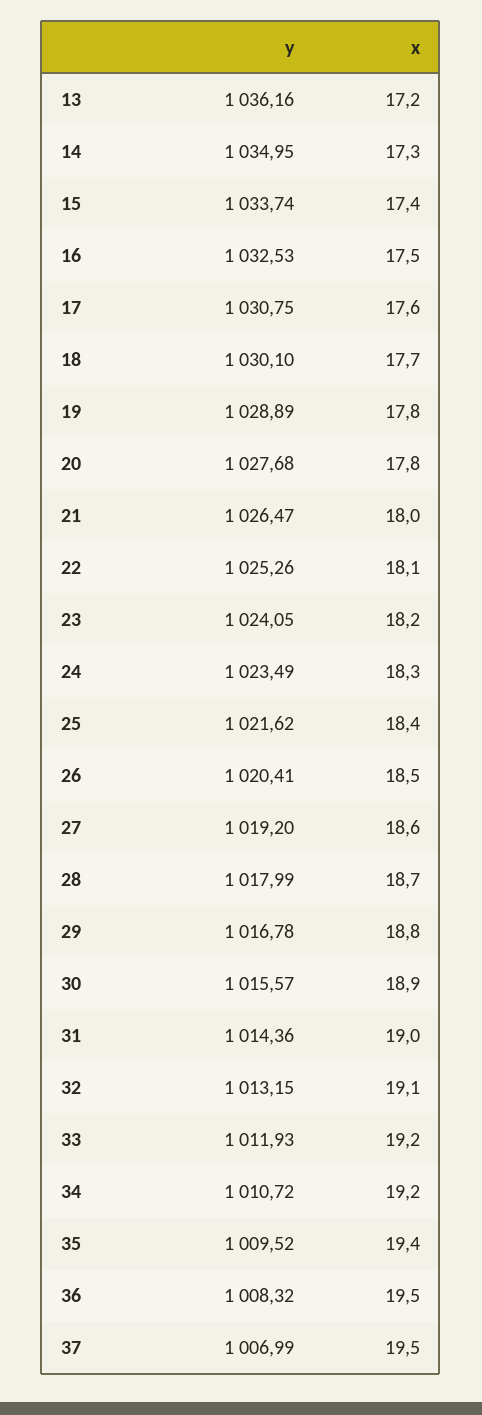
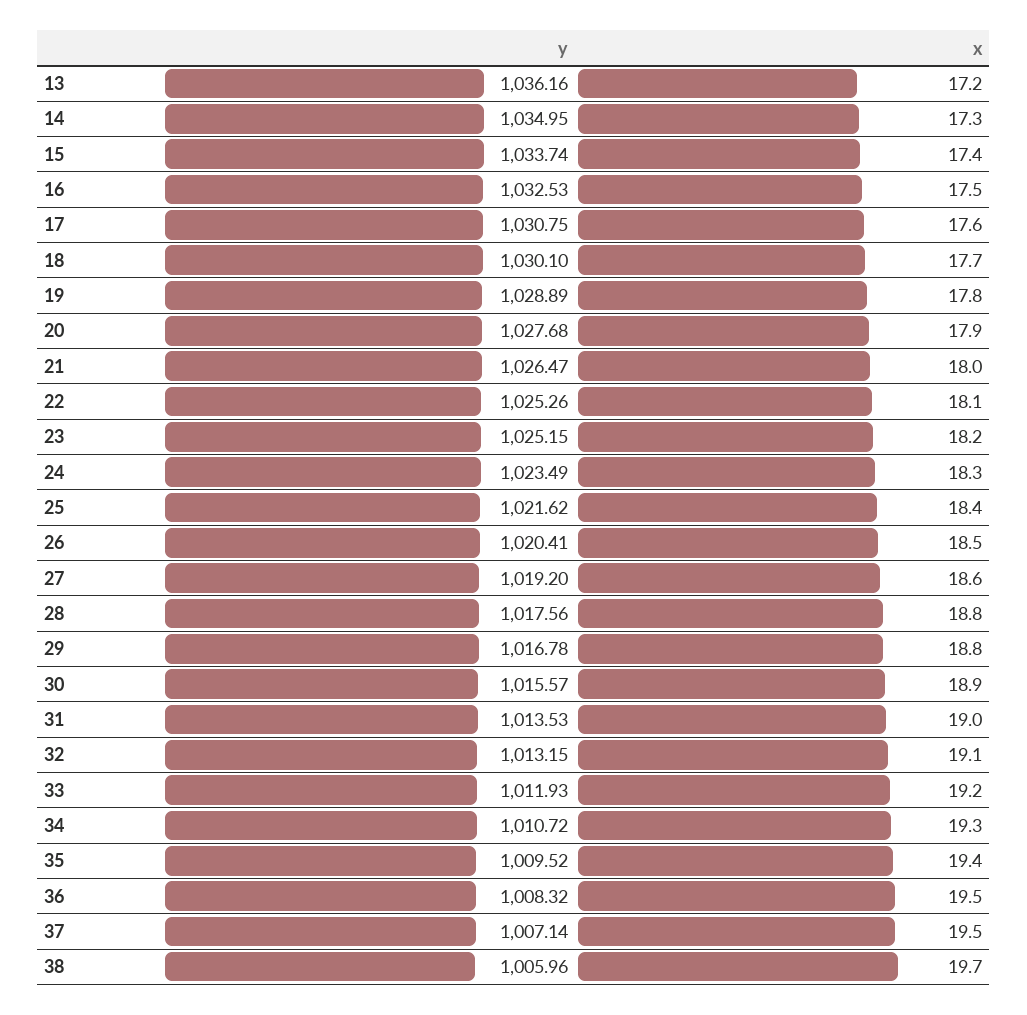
  {
    "y": {
      "13": 1036.16,
      "14": 1034.95,
      "15": 1033.74,
      "16": 1032.53,
      "17": 1030.75,
      "18": 1030.1,
      "19": 1028.89,
      "20": 1027.68,
      "21": 1026.47,
      "22": 1025.26,
-     "23": 1024.05,
+     "23": 1025.15,
      "24": 1023.49,
      "25": 1021.62,
      "26": 1020.41,
      "27": 1019.2,
-     "28": 1017.99,
+     "28": 1017.56,
      "29": 1016.78,
      "30": 1015.57,
-     "31": 1014.36,
+     "31": 1013.53,
      "32": 1013.15,
      "33": 1011.93,
      "34": 1010.72,
      "35": 1009.52,
      "36": 1008.32,
-     "37": 1006.99
+     "37": 1007.14,
+     "38": 1005.96
    },
    "x": {
      "13": 17.2,
      "14": 17.3,
      "15": 17.4,
      "16": 17.5,
      "17": 17.6,
      "18": 17.7,
      "19": 17.8,
-     "20": 17.8,
+     "20": 17.9,
      "21": 18,
      "22": 18.1,
      "23": 18.2,
      "24": 18.3,
      "25": 18.4,
      "26": 18.5,
      "27": 18.6,
-     "28": 18.7,
+     "28": 18.8,
      "29": 18.8,
      "30": 18.9,
      "31": 19,
      "32": 19.1,
      "33": 19.2,
-     "34": 19.2,
+     "34": 19.3,
      "35": 19.4,
      "36": 19.5,
-     "37": 19.5
+     "37": 19.5,
+     "38": 19.7
    }
  }

